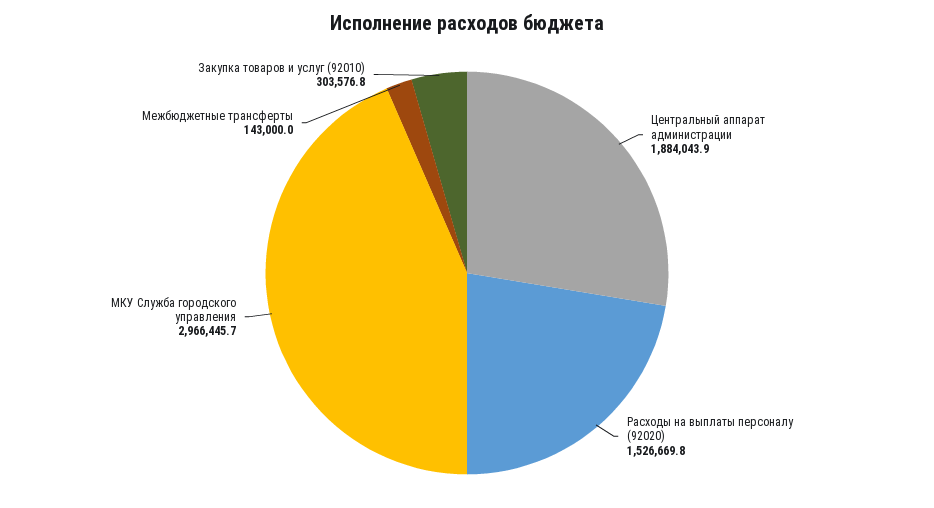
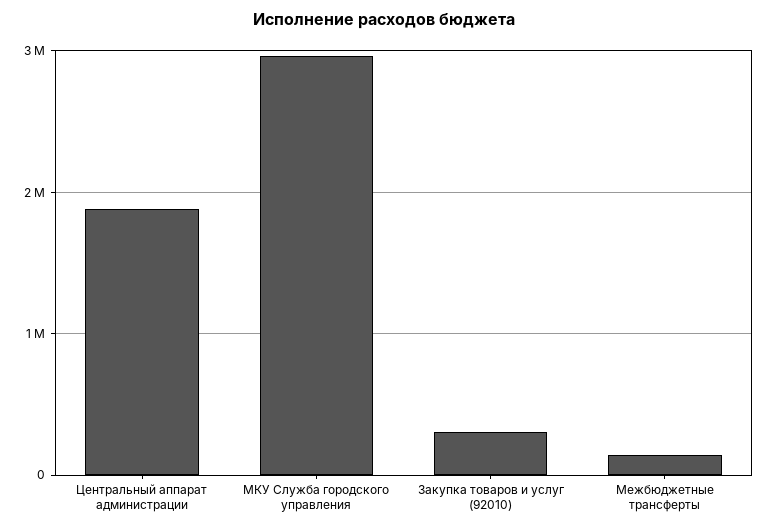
  {
    "Центральный аппарат администрации": 1884043.9,
-   "Расходы на выплаты персоналу (92020)": 1526669.8,
    "МКУ Служба городского управления": 2966445.7,
    "Межбюджетные трансферты": 143000,
    "Закупка товаров и услуг (92010)": 303576.8
  }

